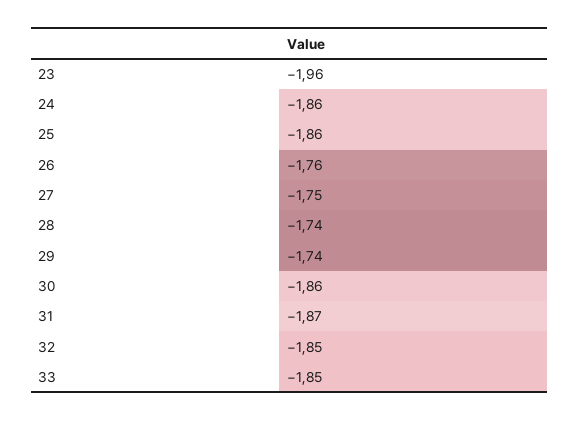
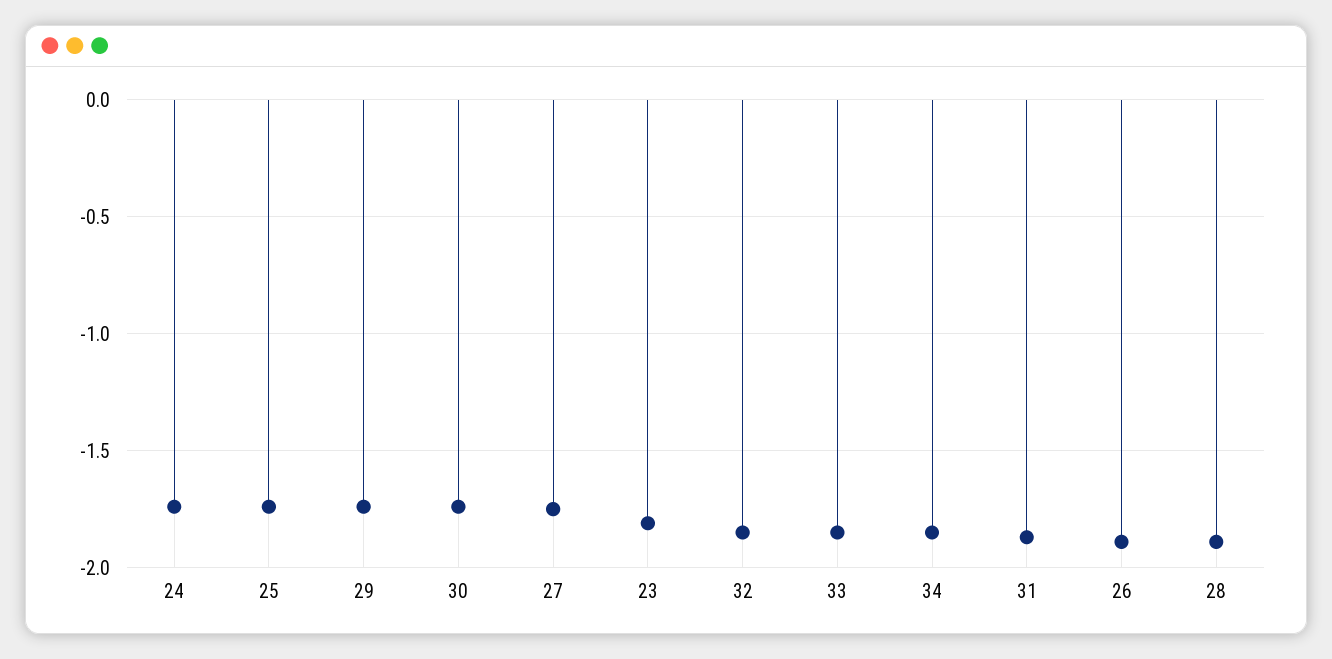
  {
-   "23": -1.96,
+   "23": -1.8,
-   "24": -1.86,
+   "24": -1.75,
-   "25": -1.86,
+   "25": -1.75,
-   "26": -1.76,
+   "26": -1.9,
    "27": -1.75,
-   "28": -1.74,
+   "28": -1.9,
    "29": -1.74,
-   "30": -1.86,
+   "30": -1.75,
    "31": -1.87,
    "32": -1.85,
-   "33": -1.85
+   "33": -1.85,
+   "34": -1.85
  }

